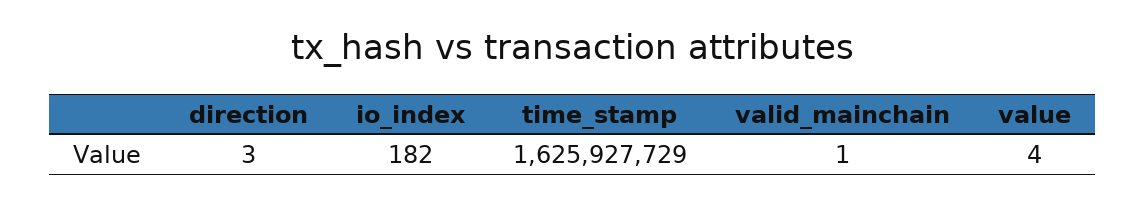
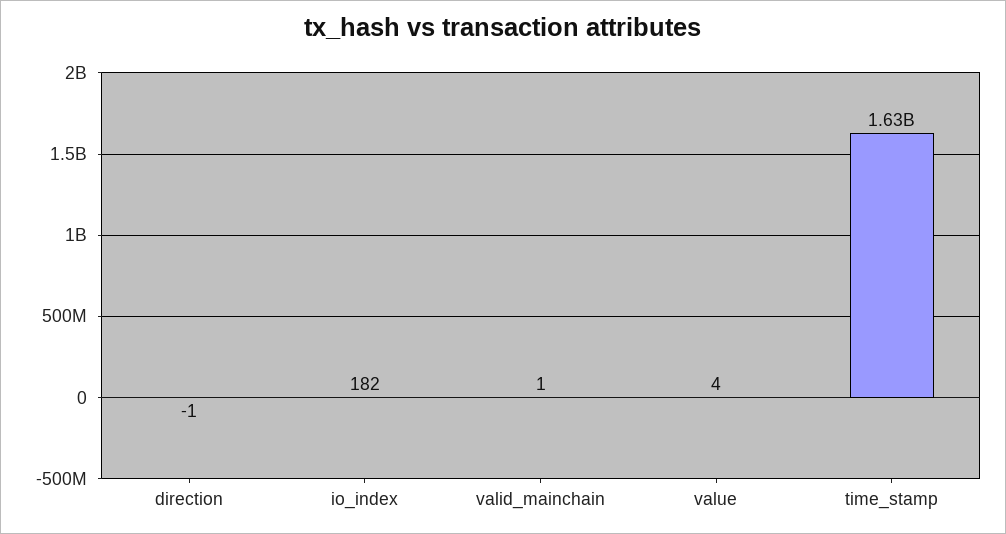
  {
-   "direction": 3,
+   "direction": -1,
    "io_index": 182,
    "time_stamp": 1625927729,
    "valid_mainchain": 1,
    "value": 4
  }

